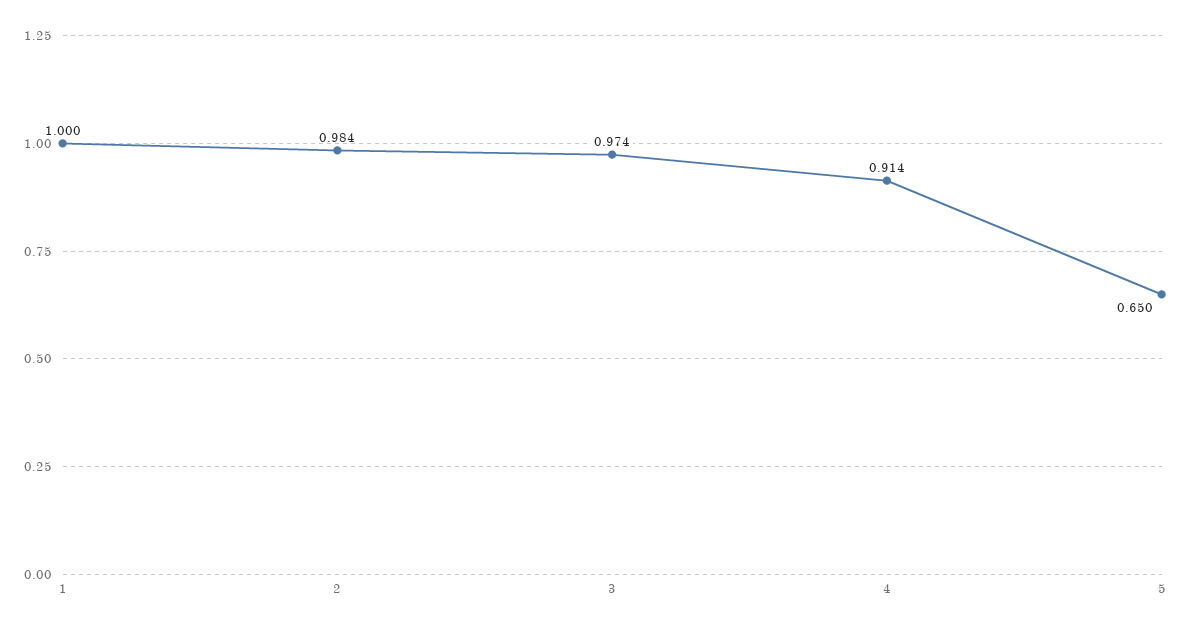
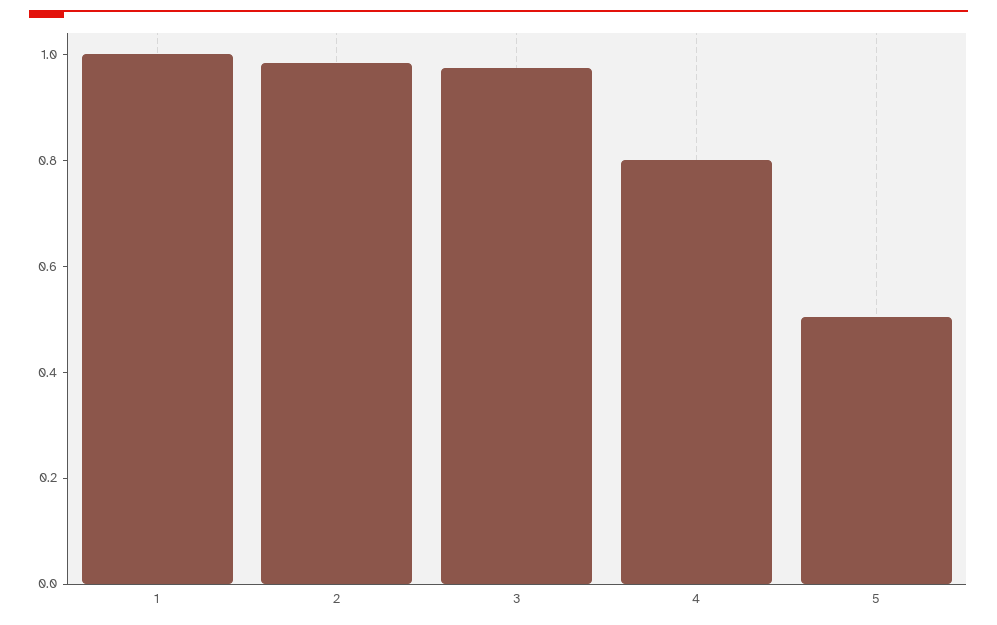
  {
    "1": 1,
    "2": 0.984,
    "3": 0.974,
-   "4": 0.914,
+   "4": 0.8,
-   "5": 0.65
+   "5": 0.5
  }

